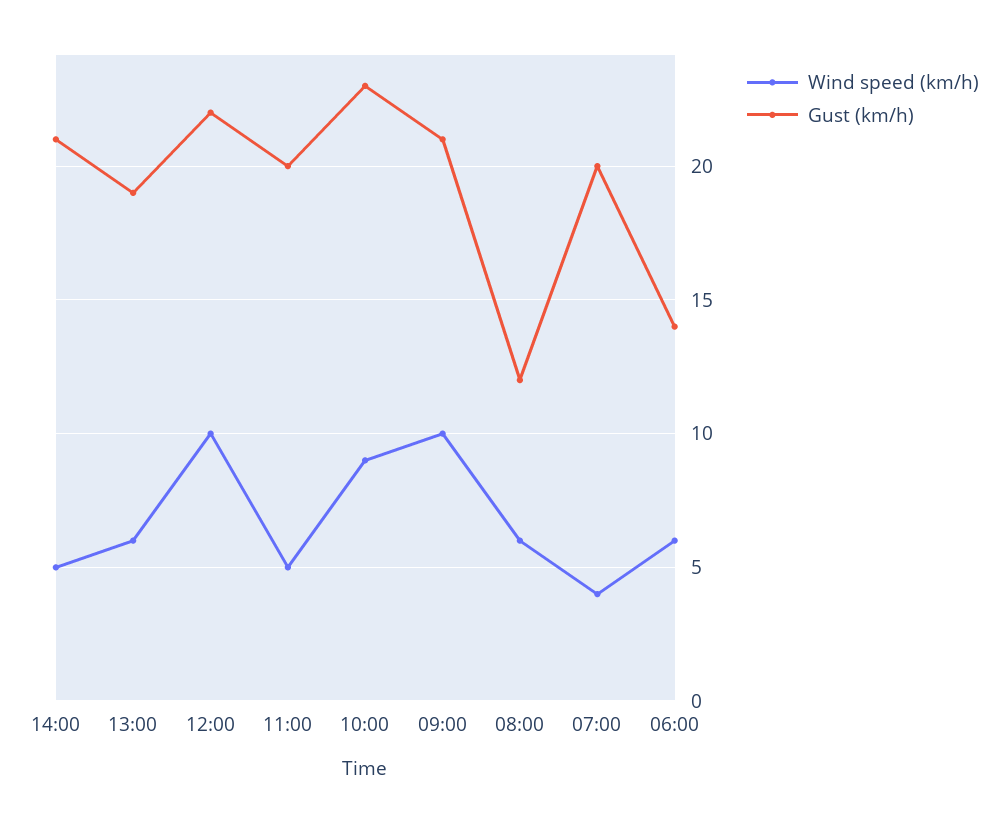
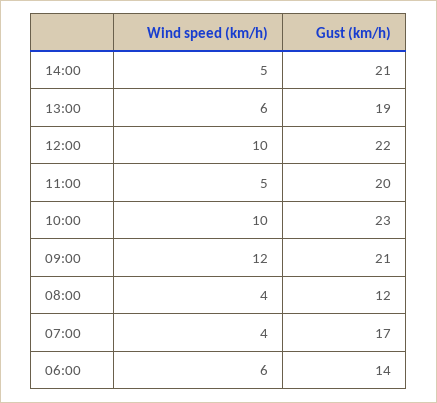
  {
    "Wind speed (km/h)": {
      "14:00": 5,
      "13:00": 6,
      "12:00": 10,
      "11:00": 5,
-     "10:00": 9,
+     "10:00": 10,
-     "09:00": 10,
+     "09:00": 12,
-     "08:00": 6,
+     "08:00": 4,
      "07:00": 4,
      "06:00": 6
    },
    "Gust (km/h)": {
      "14:00": 21,
      "13:00": 19,
      "12:00": 22,
      "11:00": 20,
      "10:00": 23,
      "09:00": 21,
      "08:00": 12,
-     "07:00": 20,
+     "07:00": 17,
      "06:00": 14
    }
  }

